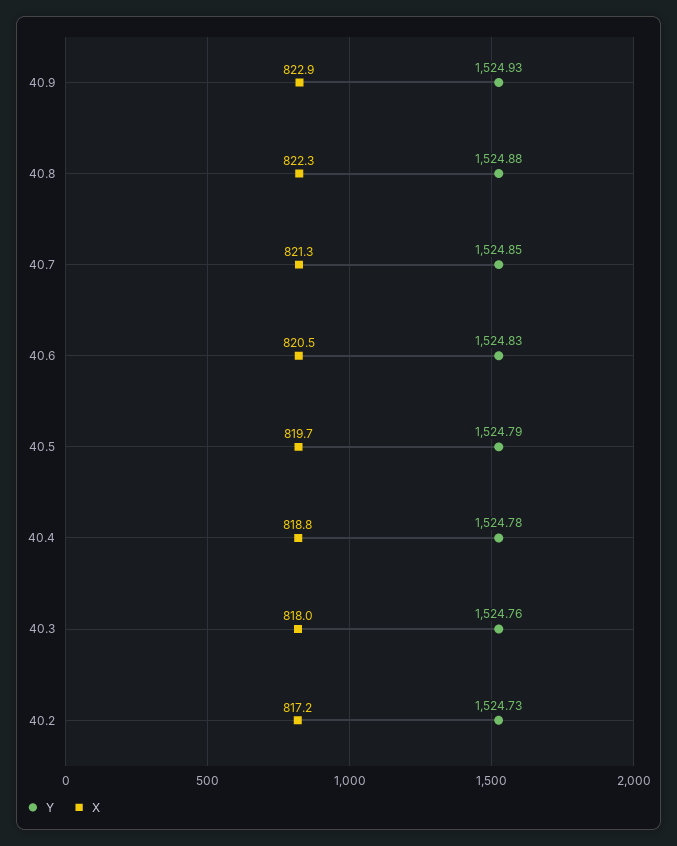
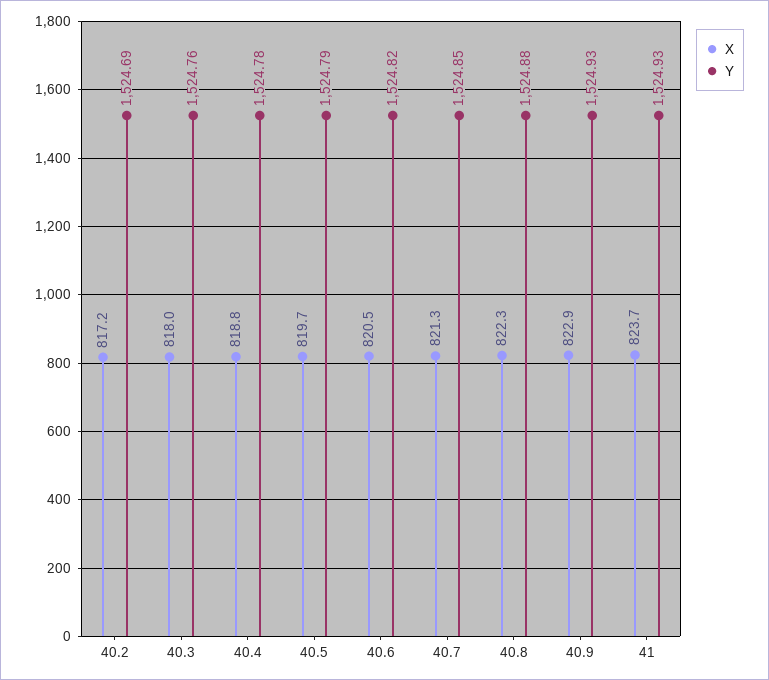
  {
    "Y": {
      "40.9": 1524.93,
      "40.8": 1524.88,
      "40.7": 1524.85,
-     "40.6": 1524.83,
+     "40.6": 1524.82,
      "40.5": 1524.79,
      "40.4": 1524.78,
      "40.3": 1524.76,
-     "40.2": 1524.73
+     "40.2": 1524.69,
+     "41": 1524.93
    },
    "X": {
      "40.9": 822.9,
      "40.8": 822.3,
      "40.7": 821.3,
      "40.6": 820.5,
      "40.5": 819.7,
      "40.4": 818.8,
      "40.3": 818,
-     "40.2": 817.2
+     "40.2": 817.2,
+     "41": 823.7
    }
  }

